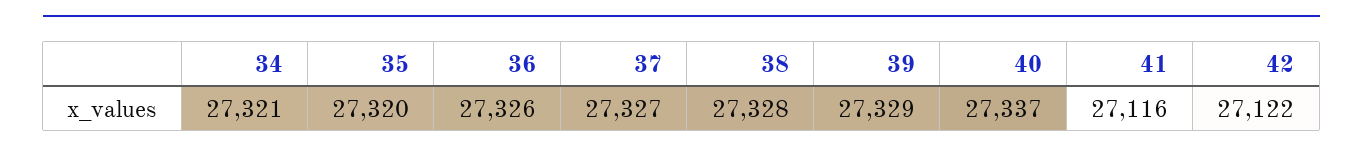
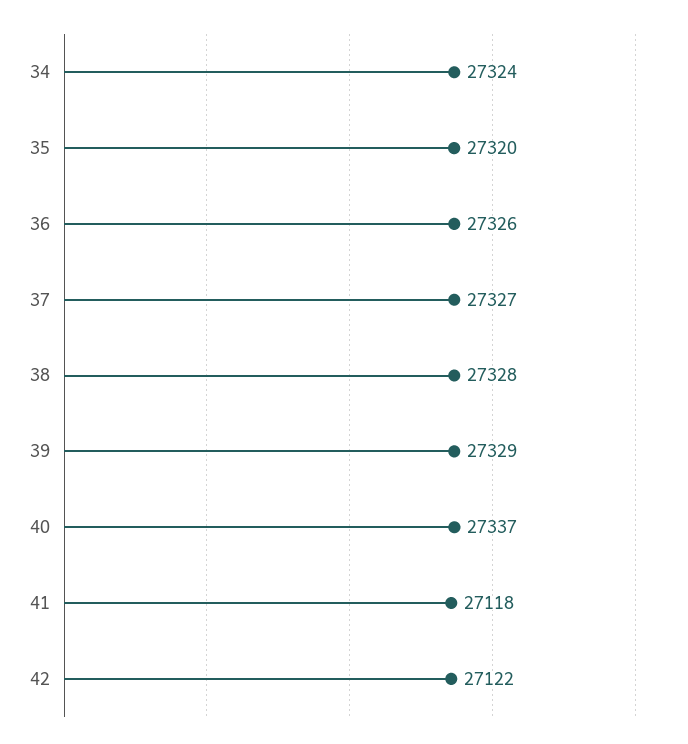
  {
-   "34": 27321,
+   "34": 27324,
    "35": 27320,
    "36": 27326,
    "37": 27327,
    "38": 27328,
    "39": 27329,
    "40": 27337,
-   "41": 27116,
+   "41": 27118,
    "42": 27122
  }

